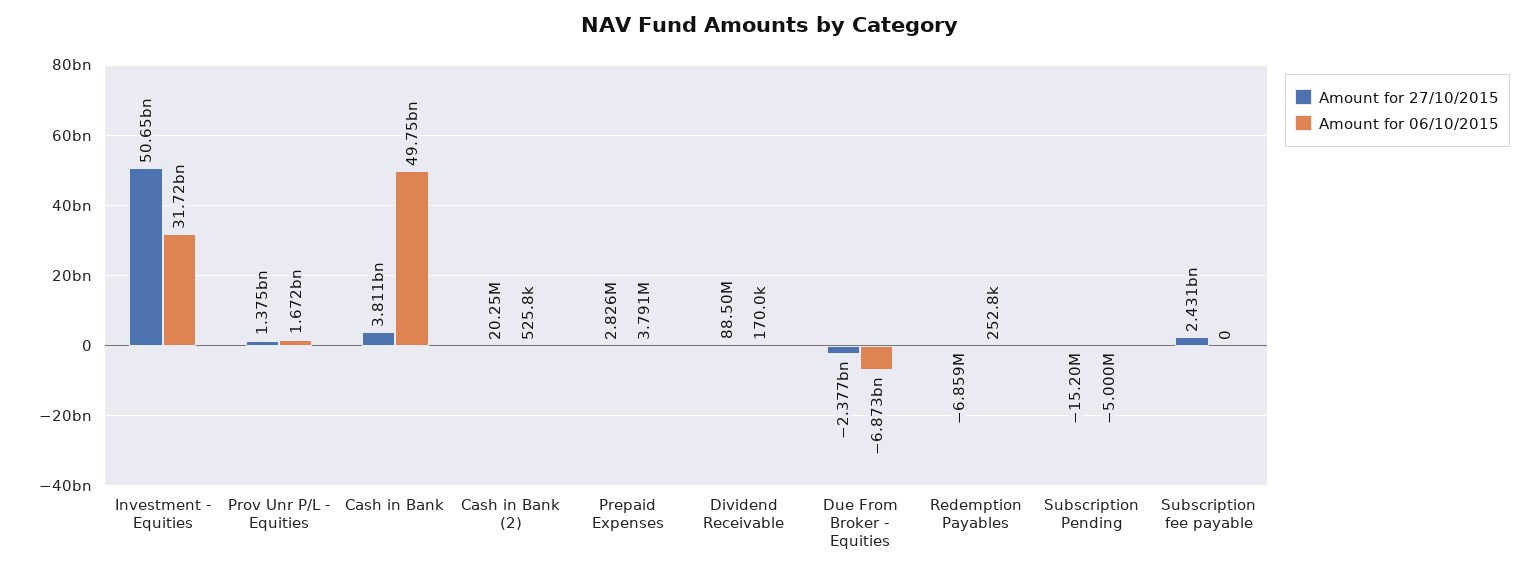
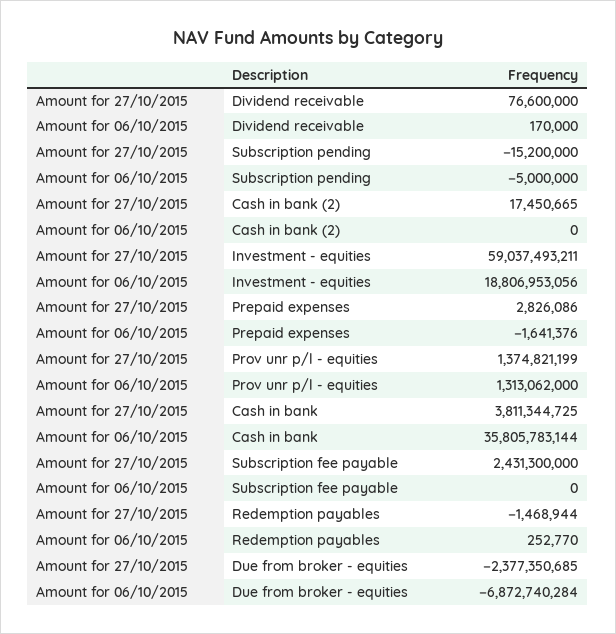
  {
    "Amount for 27/10/2015": {
-     "Investment - Equities": 50650000000,
+     "Investment - Equities": 59037493211,
      "Prov Unr P/L - Equities": 1374821199,
      "Cash in Bank": 3811344725,
-     "Cash in Bank (2)": 20250000,
+     "Cash in Bank (2)": 17450665,
      "Prepaid Expenses": 2826086,
-     "Dividend Receivable": 88500000,
+     "Dividend Receivable": 76600000,
      "Due From Broker - Equities": -2377350685,
-     "Redemption Payables": -6859000,
+     "Redemption Payables": -1468944,
      "Subscription Pending": -15200000,
      "Subscription fee payable": 2431300000
    },
    "Amount for 06/10/2015": {
-     "Investment - Equities": 31720000000,
+     "Investment - Equities": 18806953056,
-     "Prov Unr P/L - Equities": 1672000000,
+     "Prov Unr P/L - Equities": 1313062000,
-     "Cash in Bank": 49750000000,
+     "Cash in Bank": 35805783144,
-     "Cash in Bank (2)": 525800,
+     "Cash in Bank (2)": 0,
-     "Prepaid Expenses": 3791000,
+     "Prepaid Expenses": -1641376,
      "Dividend Receivable": 170000,
      "Due From Broker - Equities": -6872740284,
      "Redemption Payables": 252770,
      "Subscription Pending": -5000000,
      "Subscription fee payable": 0
    }
  }

